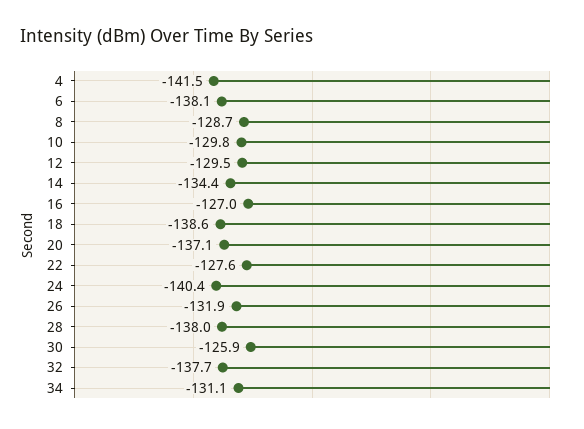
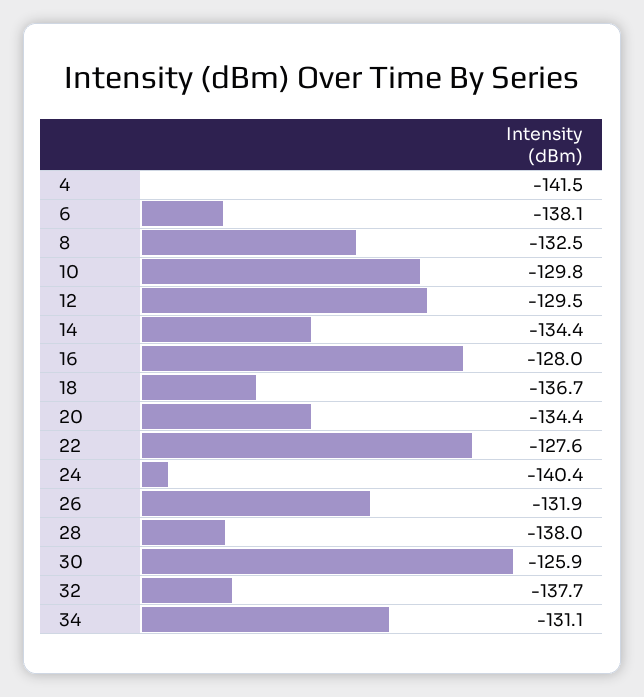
  {
    "4": -141.5,
    "6": -138.1,
-   "8": -128.7,
+   "8": -132.5,
    "10": -129.8,
    "12": -129.5,
    "14": -134.4,
-   "16": -127,
+   "16": -128,
-   "18": -138.6,
+   "18": -136.7,
-   "20": -137.1,
+   "20": -134.4,
    "22": -127.6,
    "24": -140.4,
    "26": -131.9,
    "28": -138,
    "30": -125.9,
    "32": -137.7,
    "34": -131.1
  }

